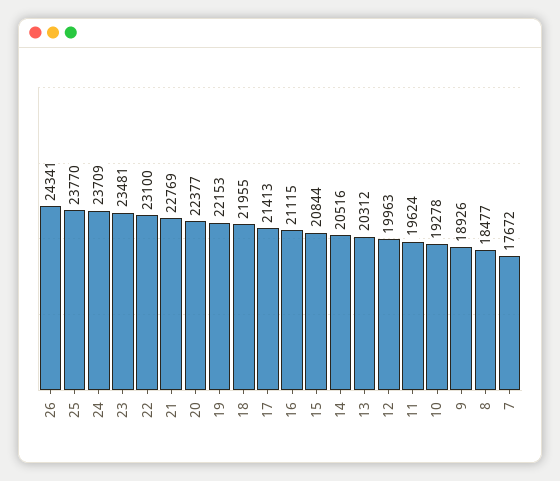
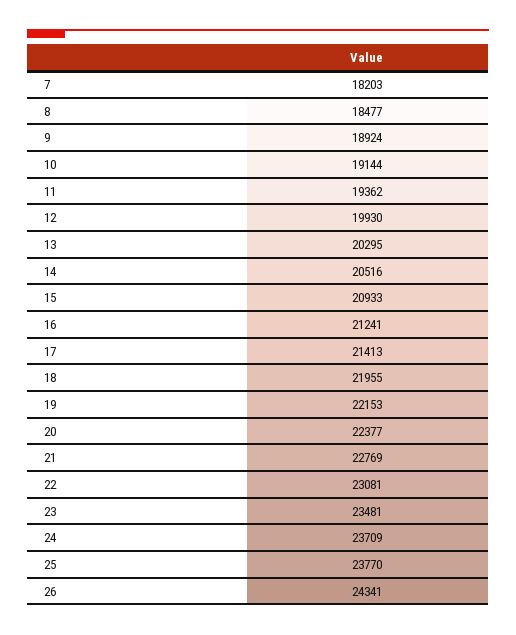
  {
    "26": 24341,
    "25": 23770,
    "24": 23709,
    "23": 23481,
-   "22": 23100,
+   "22": 23081,
    "21": 22769,
    "20": 22377,
    "19": 22153,
    "18": 21955,
    "17": 21413,
-   "16": 21115,
+   "16": 21241,
-   "15": 20844,
+   "15": 20933,
    "14": 20516,
-   "13": 20312,
+   "13": 20295,
-   "12": 19963,
+   "12": 19930,
-   "11": 19624,
+   "11": 19362,
-   "10": 19278,
+   "10": 19144,
-   "9": 18926,
+   "9": 18924,
    "8": 18477,
-   "7": 17672
+   "7": 18203
  }

